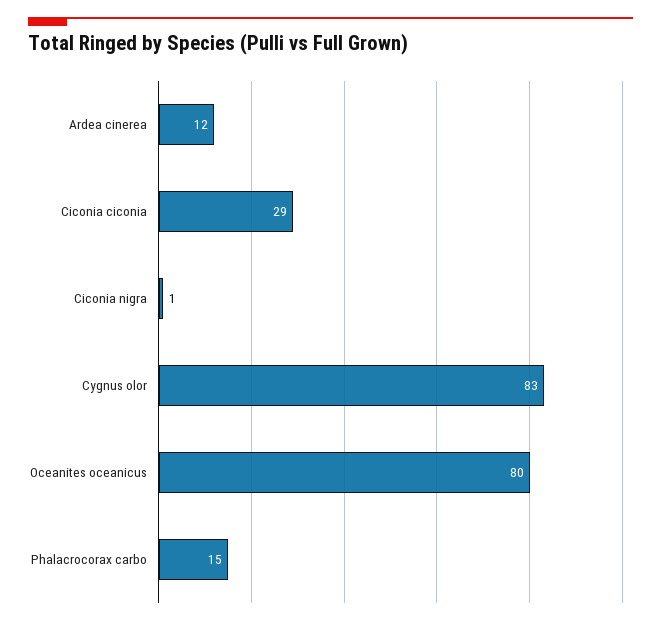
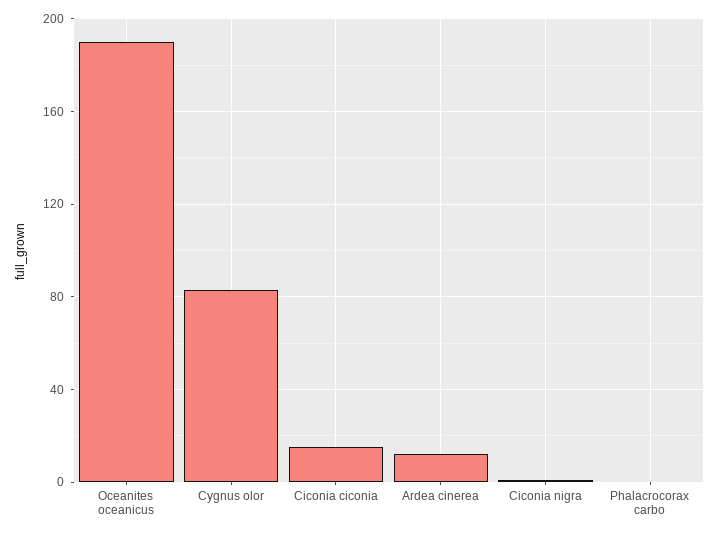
  {
    "Ardea cinerea": 12,
-   "Ciconia ciconia": 29,
+   "Ciconia ciconia": 15,
    "Ciconia nigra": 1,
    "Cygnus olor": 83,
-   "Oceanites oceanicus": 80,
+   "Oceanites oceanicus": 190,
-   "Phalacrocorax carbo": 15
+   "Phalacrocorax carbo": 0
  }

